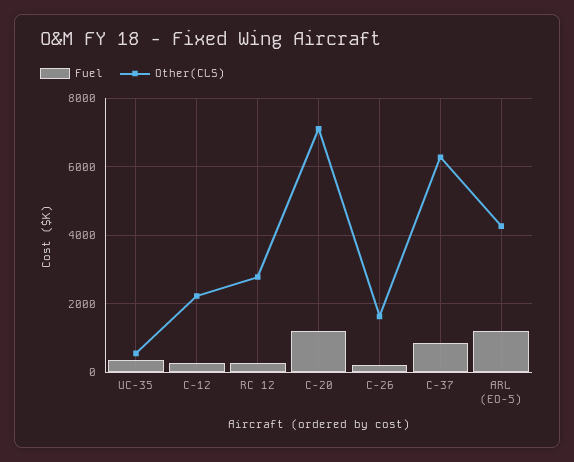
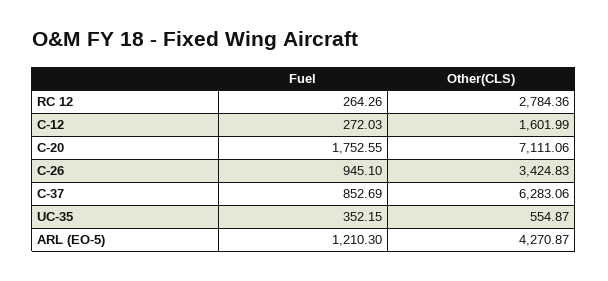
  {
    "Fuel": {
      "UC-35": 352.15,
      "C-12": 272.03,
      "RC 12": 264.26,
-     "C-20": 1200,
+     "C-20": 1752.55,
-     "C-26": 200,
+     "C-26": 945.1,
      "C-37": 852.69,
      "ARL (EO-5)": 1210.3
    },
    "Other(CLS)": {
      "UC-35": 554.87,
-     "C-12": 2200,
+     "C-12": 1601.99,
      "RC 12": 2784.36,
      "C-20": 7111.06,
-     "C-26": 1600,
+     "C-26": 3424.83,
      "C-37": 6283.06,
      "ARL (EO-5)": 4270.87
    }
  }

